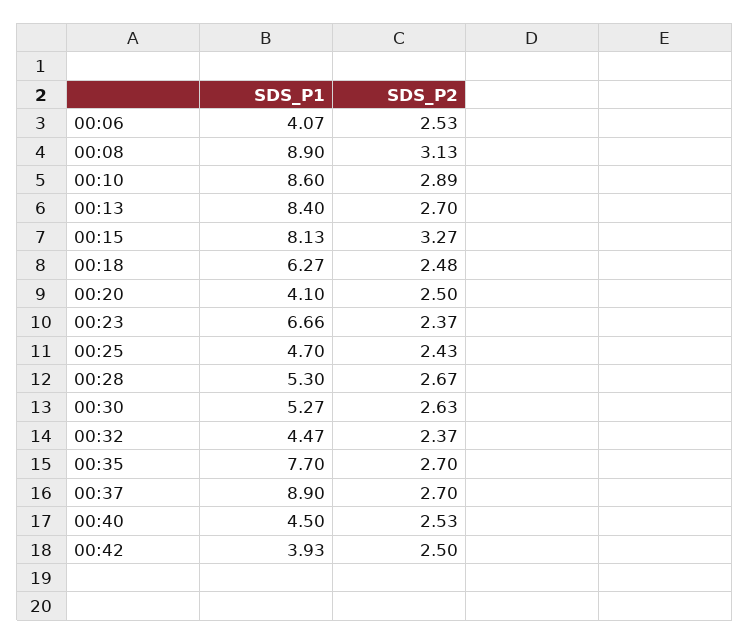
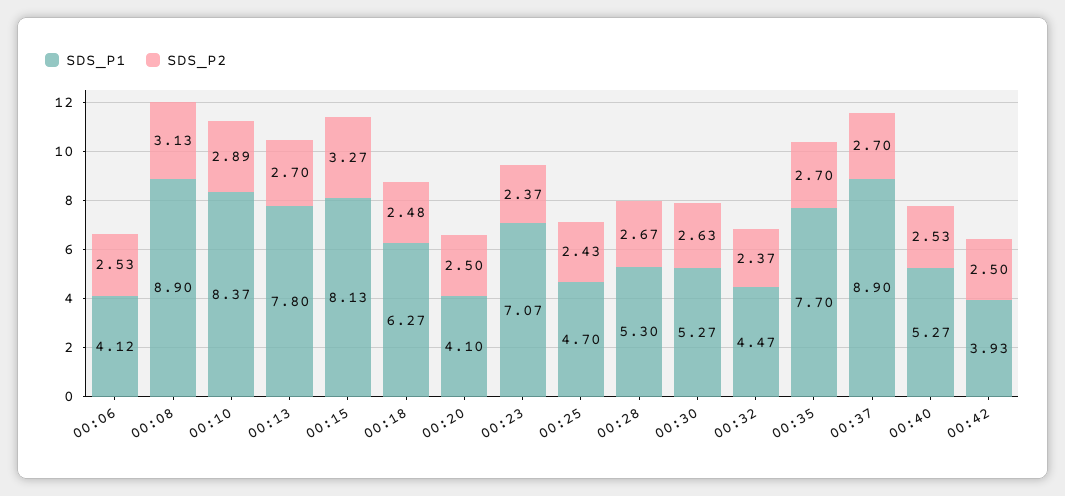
  {
    "SDS_P1": {
-     "00:06": 4.07,
+     "00:06": 4.12,
      "00:08": 8.9,
-     "00:10": 8.6,
+     "00:10": 8.37,
-     "00:13": 8.4,
+     "00:13": 7.8,
      "00:15": 8.13,
      "00:18": 6.27,
      "00:20": 4.1,
-     "00:23": 6.66,
+     "00:23": 7.07,
      "00:25": 4.7,
      "00:28": 5.3,
      "00:30": 5.27,
      "00:32": 4.47,
      "00:35": 7.7,
      "00:37": 8.9,
-     "00:40": 4.5,
+     "00:40": 5.27,
      "00:42": 3.93
    },
    "SDS_P2": {
      "00:06": 2.53,
      "00:08": 3.13,
      "00:10": 2.89,
      "00:13": 2.7,
      "00:15": 3.27,
      "00:18": 2.48,
      "00:20": 2.5,
      "00:23": 2.37,
      "00:25": 2.43,
      "00:28": 2.67,
      "00:30": 2.63,
      "00:32": 2.37,
      "00:35": 2.7,
      "00:37": 2.7,
      "00:40": 2.53,
      "00:42": 2.5
    }
  }

